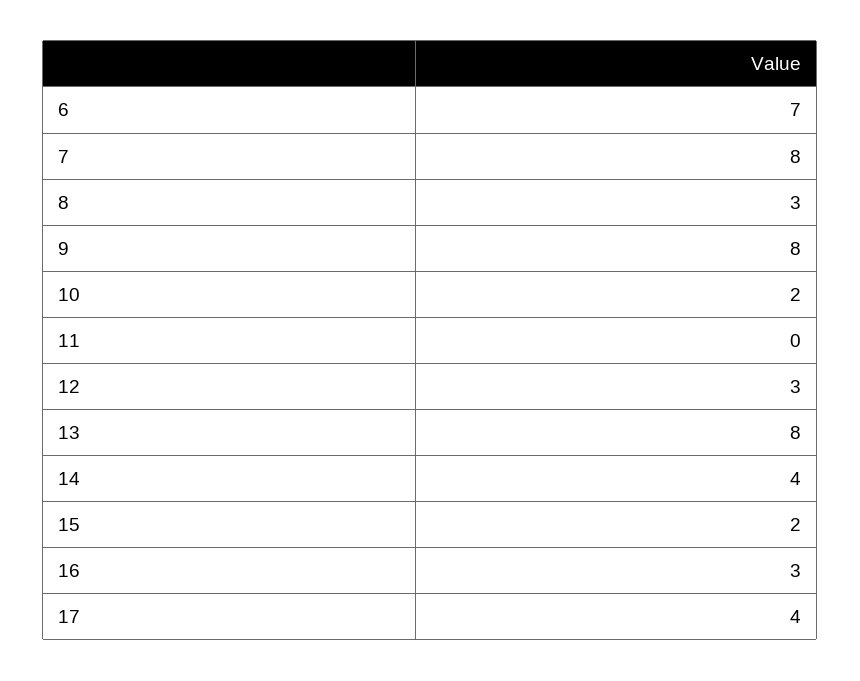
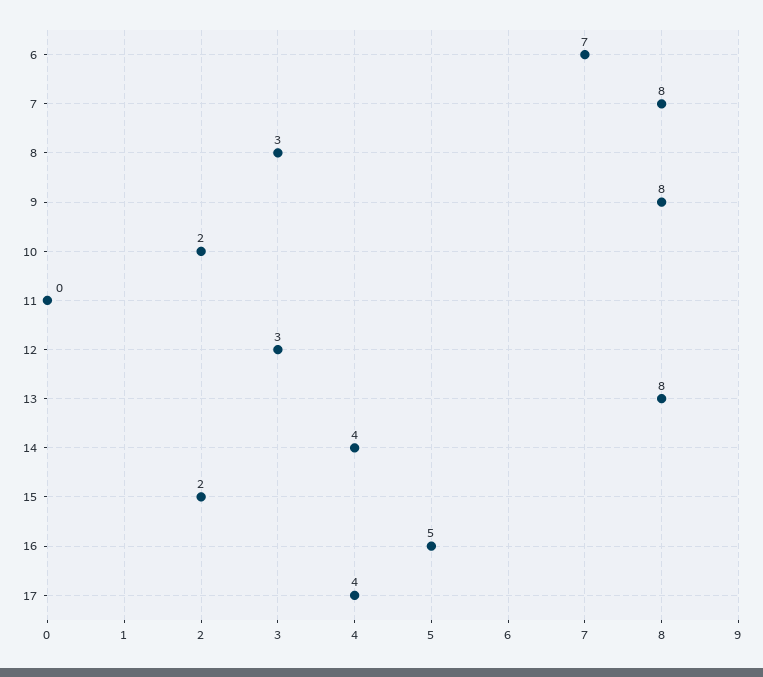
  {
    "6": 7,
    "7": 8,
    "8": 3,
    "9": 8,
    "10": 2,
    "11": 0,
    "12": 3,
    "13": 8,
    "14": 4,
    "15": 2,
-   "16": 3,
+   "16": 5,
    "17": 4
  }

